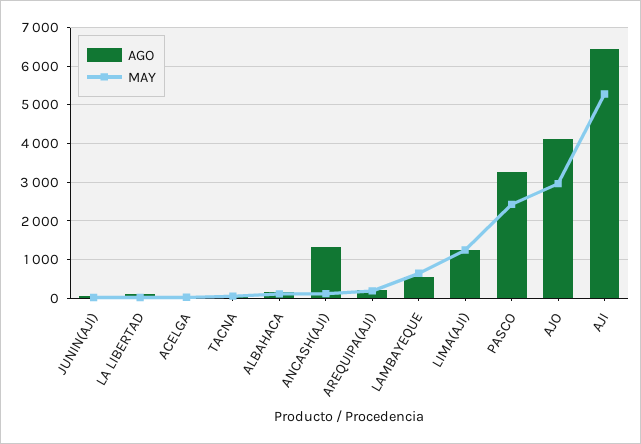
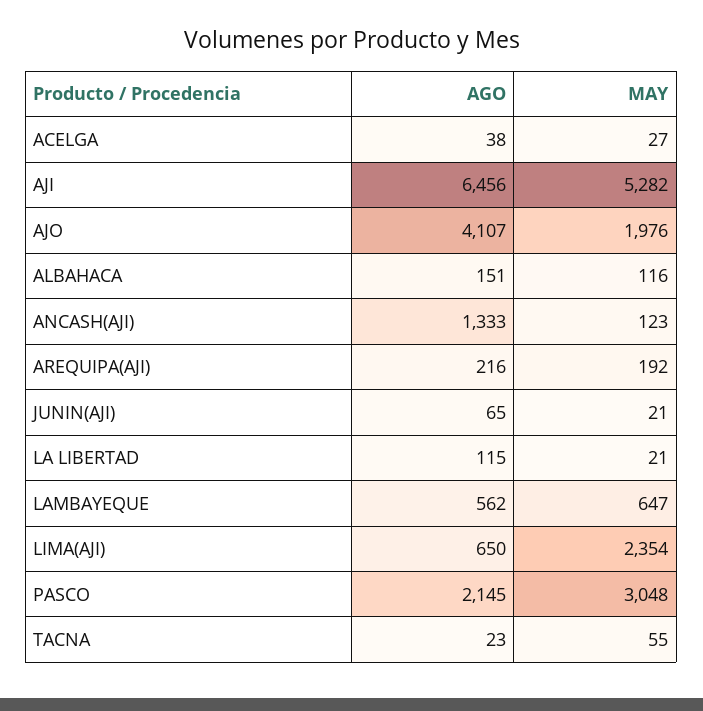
  {
    "AGO": {
      "JUNIN(AJI)": 65,
      "LA LIBERTAD": 115,
      "ACELGA": 38,
      "TACNA": 23,
      "ALBAHACA": 151,
      "ANCASH(AJI)": 1333,
      "AREQUIPA(AJI)": 216,
      "LAMBAYEQUE": 562,
-     "LIMA(AJI)": 1200,
+     "LIMA(AJI)": 650,
-     "PASCO": 3200,
+     "PASCO": 2145,
      "AJO": 4107,
      "AJI": 6456
    },
    "MAY": {
      "JUNIN(AJI)": 21,
      "LA LIBERTAD": 21,
      "ACELGA": 27,
      "TACNA": 55,
      "ALBAHACA": 116,
      "ANCASH(AJI)": 123,
      "AREQUIPA(AJI)": 192,
      "LAMBAYEQUE": 647,
-     "LIMA(AJI)": 1200,
+     "LIMA(AJI)": 2354,
-     "PASCO": 2400,
+     "PASCO": 3048,
-     "AJO": 3000,
+     "AJO": 1976,
      "AJI": 5282
    }
  }

